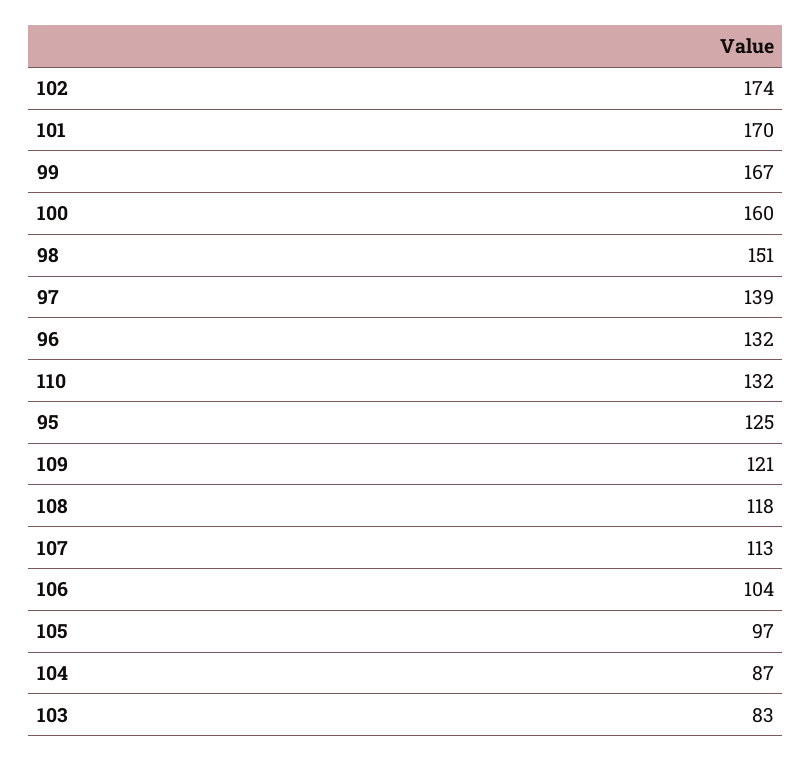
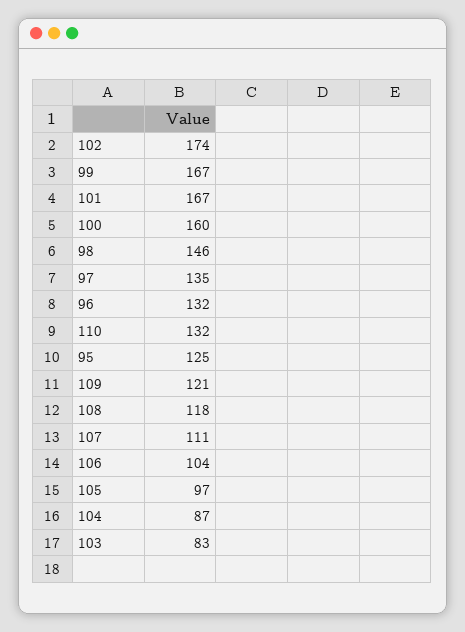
  {
    "102": 174,
-   "101": 170,
+   "101": 167,
    "99": 167,
    "100": 160,
-   "98": 151,
+   "98": 146,
-   "97": 139,
+   "97": 135,
    "96": 132,
    "110": 132,
    "95": 125,
    "109": 121,
    "108": 118,
-   "107": 113,
+   "107": 111,
    "106": 104,
    "105": 97,
    "104": 87,
    "103": 83
  }

